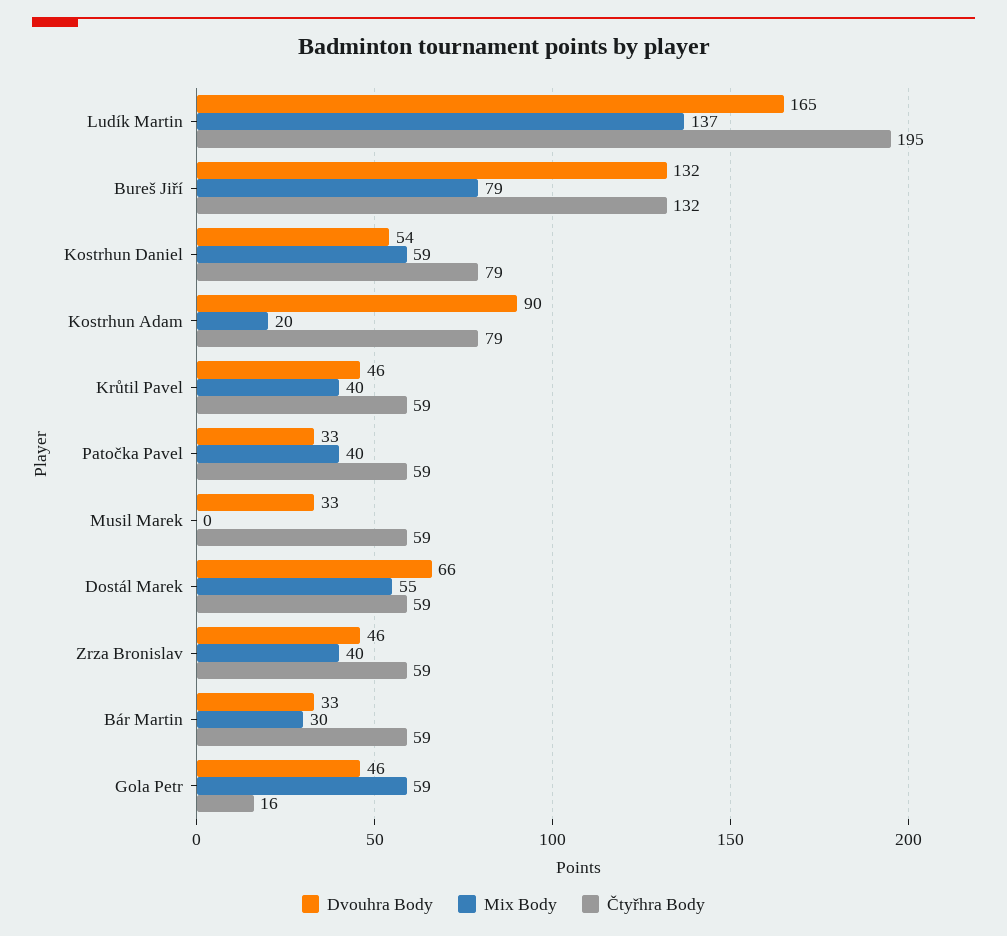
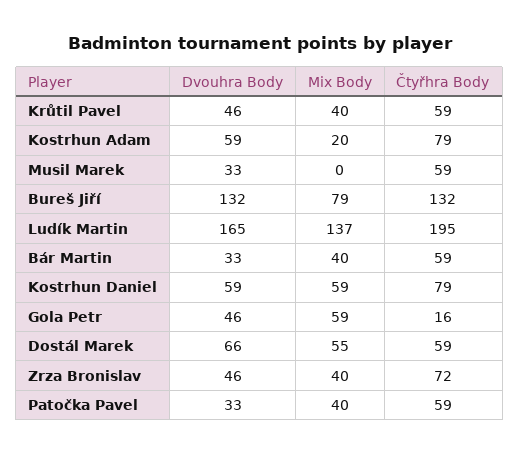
  {
    "Dvouhra Body": {
      "Ludík Martin": 165,
      "Bureš Jiří": 132,
-     "Kostrhun Daniel": 54,
+     "Kostrhun Daniel": 59,
-     "Kostrhun Adam": 90,
+     "Kostrhun Adam": 59,
      "Krůtil Pavel": 46,
      "Patočka Pavel": 33,
      "Musil Marek": 33,
      "Dostál Marek": 66,
      "Zrza Bronislav": 46,
      "Bár Martin": 33,
      "Gola Petr": 46
    },
    "Mix Body": {
      "Ludík Martin": 137,
      "Bureš Jiří": 79,
      "Kostrhun Daniel": 59,
      "Kostrhun Adam": 20,
      "Krůtil Pavel": 40,
      "Patočka Pavel": 40,
      "Musil Marek": 0,
      "Dostál Marek": 55,
      "Zrza Bronislav": 40,
-     "Bár Martin": 30,
+     "Bár Martin": 40,
      "Gola Petr": 59
    },
    "Čtyřhra Body": {
      "Ludík Martin": 195,
      "Bureš Jiří": 132,
      "Kostrhun Daniel": 79,
      "Kostrhun Adam": 79,
      "Krůtil Pavel": 59,
      "Patočka Pavel": 59,
      "Musil Marek": 59,
      "Dostál Marek": 59,
-     "Zrza Bronislav": 59,
+     "Zrza Bronislav": 72,
      "Bár Martin": 59,
      "Gola Petr": 16
    }
  }

